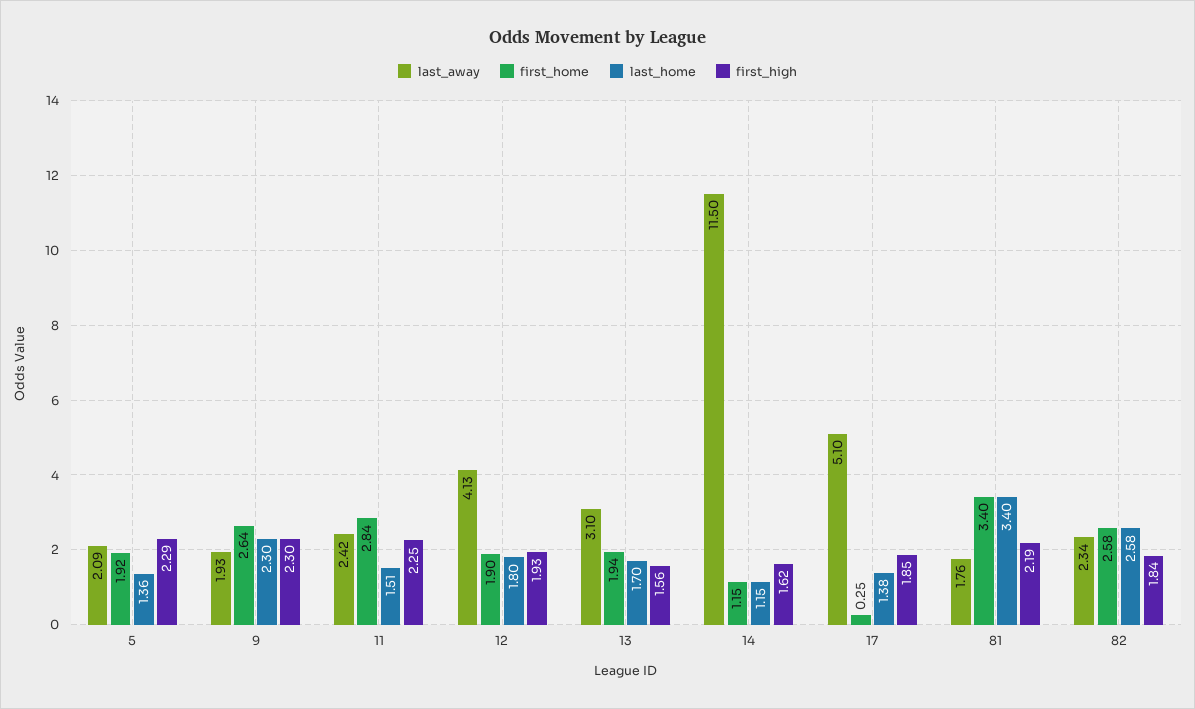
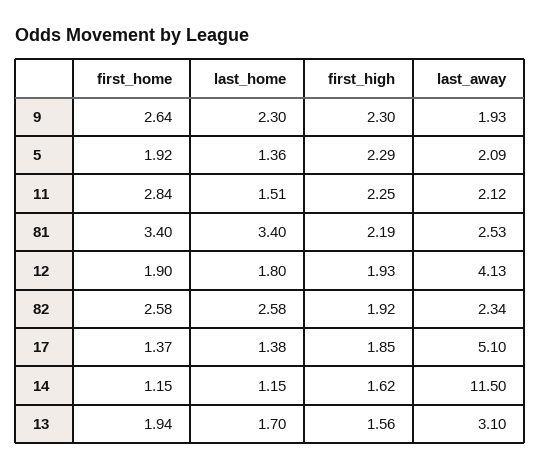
  {
    "last_away": {
      "5": 2.09,
      "9": 1.93,
-     "11": 2.42,
+     "11": 2.12,
      "12": 4.13,
      "13": 3.1,
      "14": 11.5,
      "17": 5.1,
-     "81": 1.76,
+     "81": 2.53,
      "82": 2.34
    },
    "first_home": {
      "5": 1.92,
      "9": 2.64,
      "11": 2.84,
      "12": 1.9,
      "13": 1.94,
      "14": 1.15,
-     "17": 0.25,
+     "17": 1.37,
      "81": 3.4,
      "82": 2.58
    },
    "last_home": {
      "5": 1.36,
      "9": 2.3,
      "11": 1.51,
      "12": 1.8,
      "13": 1.7,
      "14": 1.15,
      "17": 1.38,
      "81": 3.4,
      "82": 2.58
    },
    "first_high": {
      "5": 2.29,
      "9": 2.3,
      "11": 2.25,
      "12": 1.93,
      "13": 1.56,
      "14": 1.62,
      "17": 1.85,
      "81": 2.19,
-     "82": 1.84
+     "82": 1.92
    }
  }

